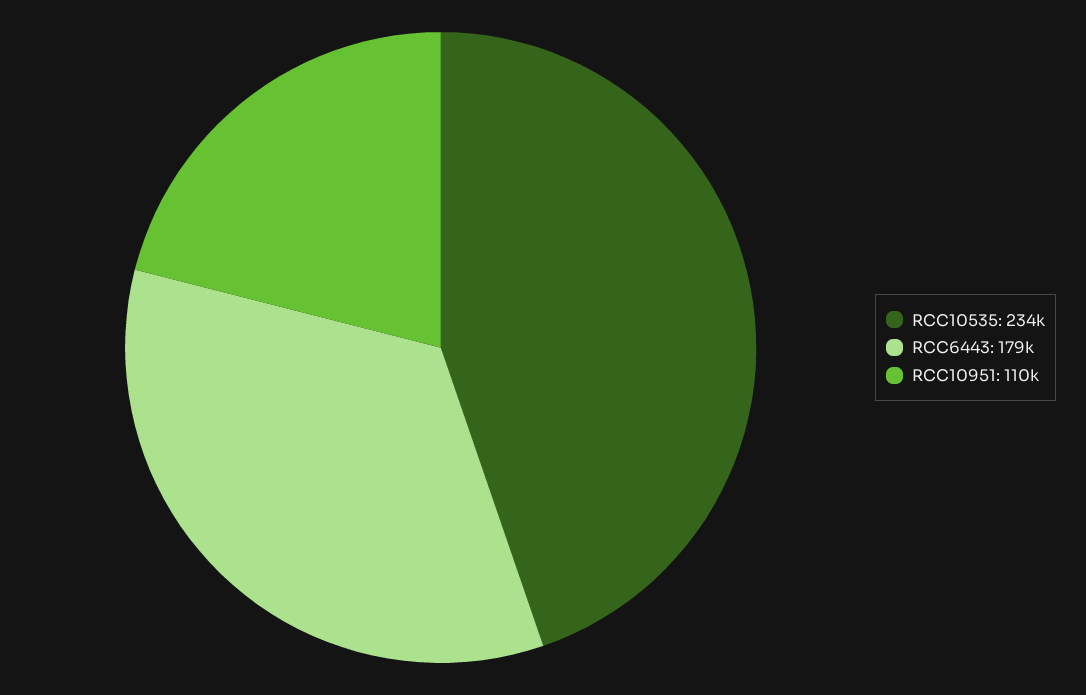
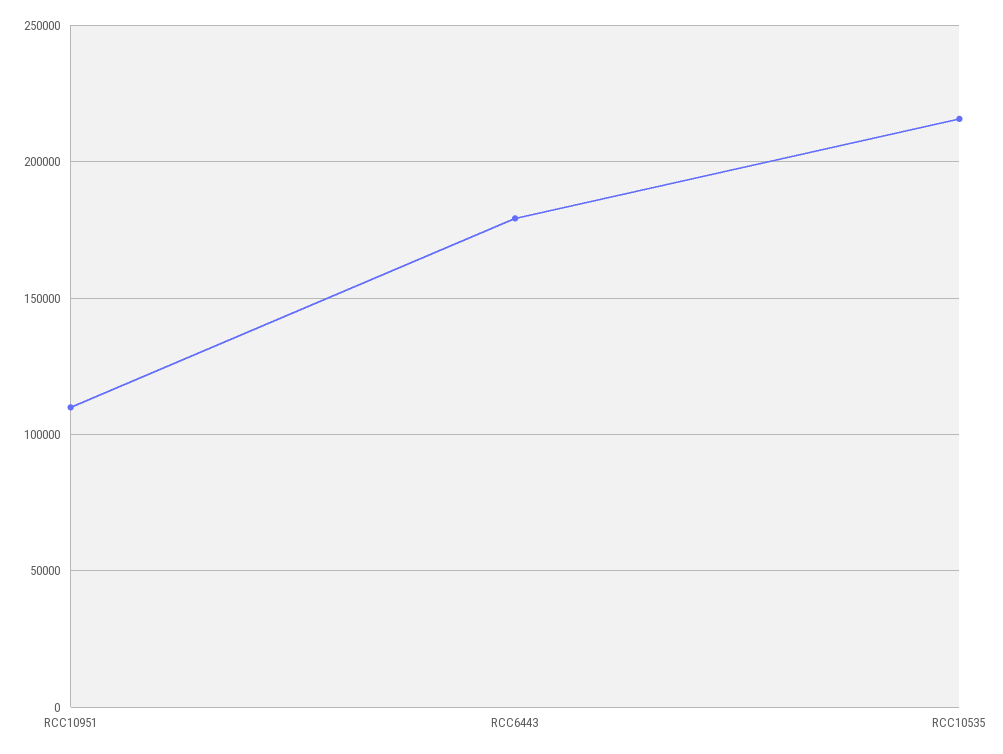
  {
-   "RCC10535": 234000,
+   "RCC10535": 215000,
    "RCC6443": 179000,
    "RCC10951": 110000
  }

